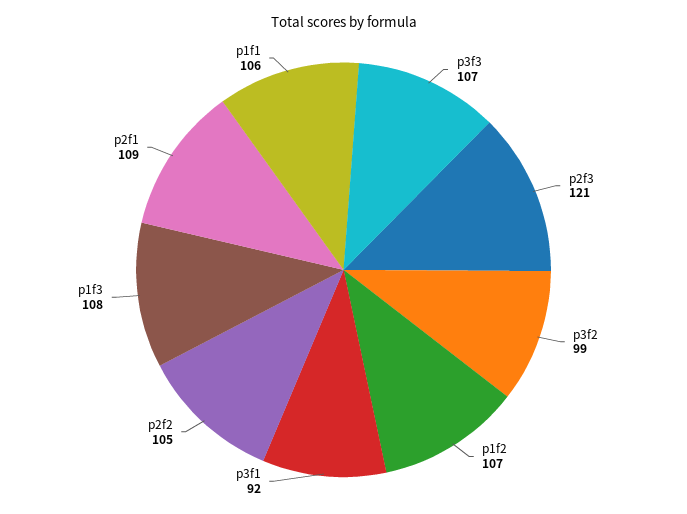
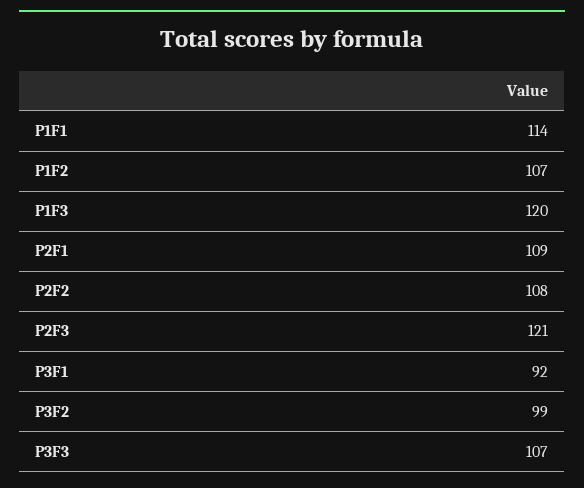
  {
    "p3f3": 107,
    "p2f3": 121,
    "p3f2": 99,
    "p1f2": 107,
    "p3f1": 92,
-   "p2f2": 105,
+   "p2f2": 108,
-   "p1f3": 108,
+   "p1f3": 120,
    "p2f1": 109,
-   "p1f1": 106
+   "p1f1": 114
  }

